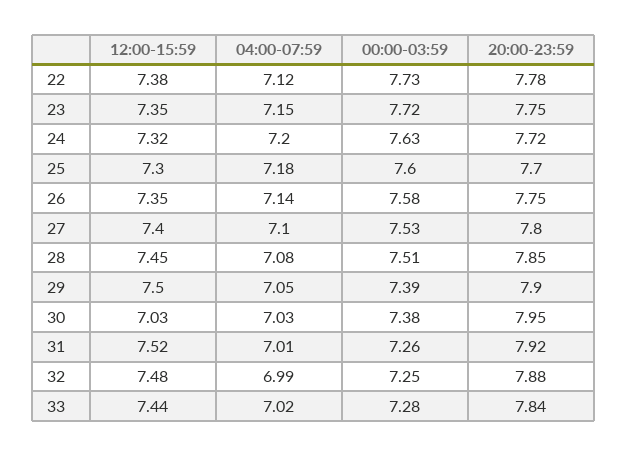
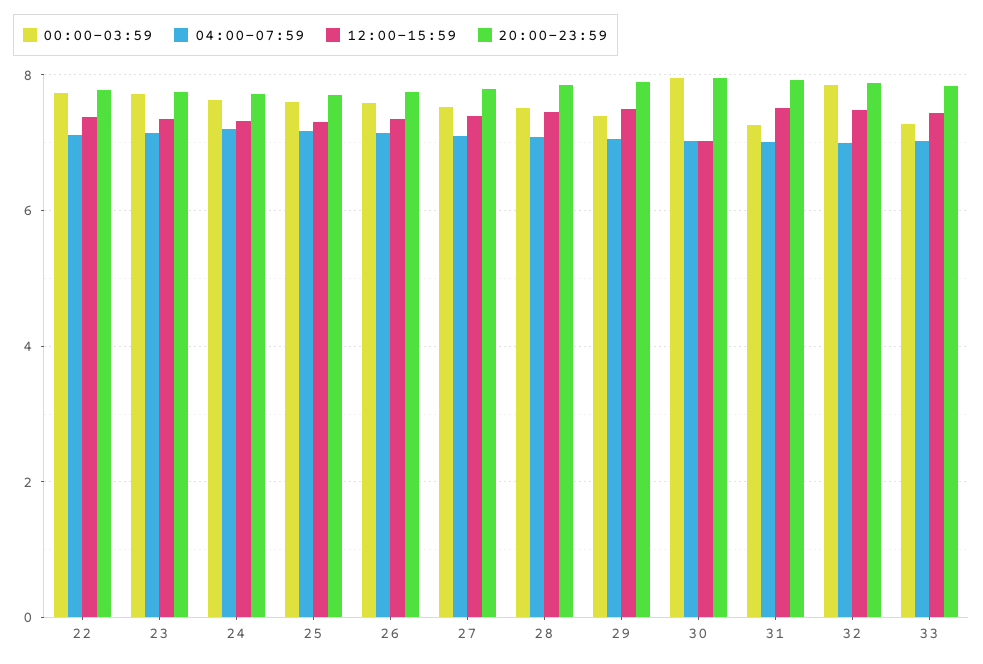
  {
    "12:00-15:59": {
      "22": 7.38,
      "23": 7.35,
      "24": 7.32,
      "25": 7.3,
      "26": 7.35,
      "27": 7.4,
      "28": 7.45,
      "29": 7.5,
      "30": 7.03,
      "31": 7.52,
      "32": 7.48,
      "33": 7.44
    },
    "04:00-07:59": {
      "22": 7.12,
      "23": 7.15,
      "24": 7.2,
      "25": 7.18,
      "26": 7.14,
      "27": 7.1,
      "28": 7.08,
      "29": 7.05,
      "30": 7.03,
      "31": 7.01,
      "32": 6.99,
      "33": 7.02
    },
    "00:00-03:59": {
      "22": 7.73,
      "23": 7.72,
      "24": 7.63,
      "25": 7.6,
      "26": 7.58,
      "27": 7.53,
      "28": 7.51,
      "29": 7.39,
-     "30": 7.38,
+     "30": 8,
      "31": 7.26,
-     "32": 7.25,
+     "32": 7.8,
      "33": 7.28
    },
    "20:00-23:59": {
      "22": 7.78,
      "23": 7.75,
      "24": 7.72,
      "25": 7.7,
      "26": 7.75,
      "27": 7.8,
      "28": 7.85,
      "29": 7.9,
      "30": 7.95,
      "31": 7.92,
      "32": 7.88,
      "33": 7.84
    }
  }

